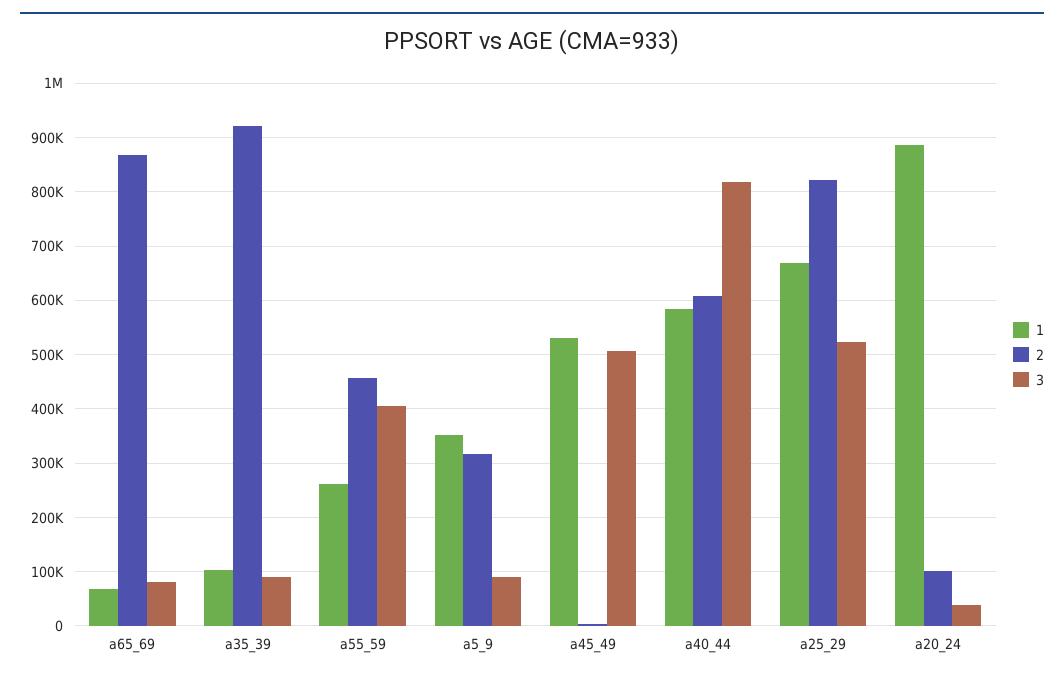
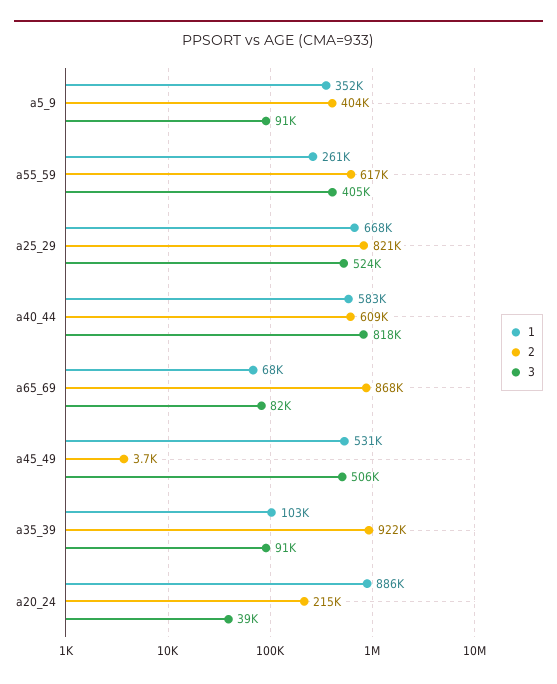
  {
    "1": {
      "a65_69": 68000,
      "a35_39": 103000,
      "a55_59": 261000,
      "a5_9": 352000,
      "a45_49": 531000,
      "a40_44": 583000,
      "a25_29": 668000,
      "a20_24": 886000
    },
    "2": {
      "a65_69": 868000,
      "a35_39": 922000,
-     "a55_59": 460000,
+     "a55_59": 617000,
-     "a5_9": 320000,
+     "a5_9": 404000,
      "a45_49": 3700,
      "a40_44": 609000,
      "a25_29": 821000,
-     "a20_24": 100000
+     "a20_24": 215000
    },
    "3": {
      "a65_69": 82000,
      "a35_39": 91000,
      "a55_59": 405000,
      "a5_9": 91000,
      "a45_49": 506000,
      "a40_44": 818000,
      "a25_29": 524000,
      "a20_24": 39000
    }
  }

